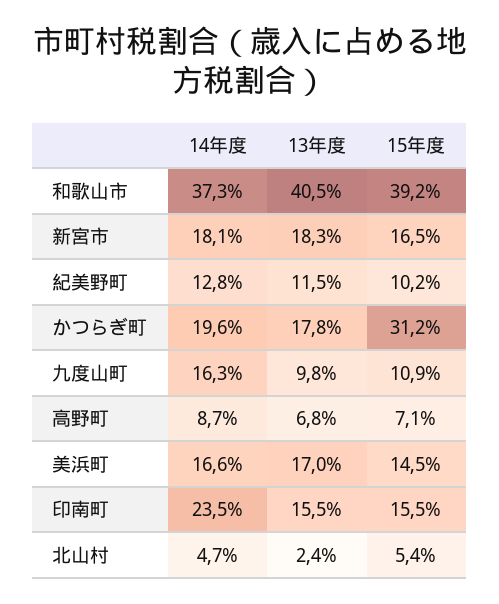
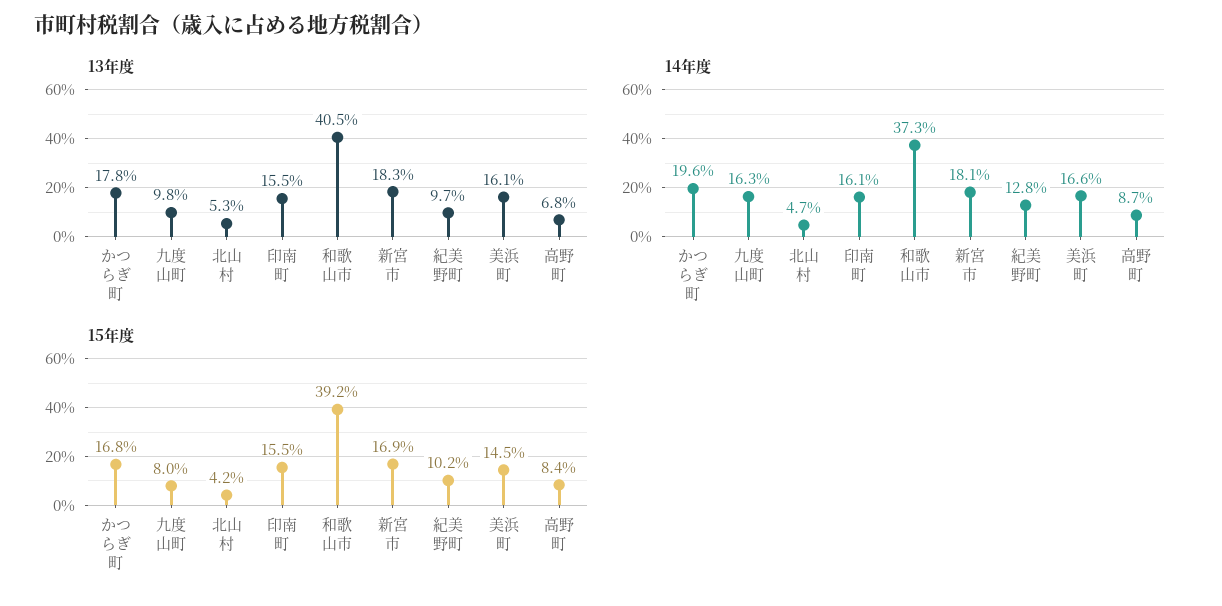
  {
    "14年度": {
      "和歌山市": 37.3,
      "新宮市": 18.1,
      "紀美野町": 12.8,
      "かつらぎ町": 19.6,
      "九度山町": 16.3,
      "高野町": 8.7,
      "美浜町": 16.6,
-     "印南町": 23.5,
+     "印南町": 16.1,
      "北山村": 4.7
    },
    "13年度": {
      "和歌山市": 40.5,
      "新宮市": 18.3,
-     "紀美野町": 11.5,
+     "紀美野町": 9.7,
      "かつらぎ町": 17.8,
      "九度山町": 9.8,
      "高野町": 6.8,
-     "美浜町": 17,
+     "美浜町": 16.1,
      "印南町": 15.5,
-     "北山村": 2.4
+     "北山村": 5.3
    },
    "15年度": {
      "和歌山市": 39.2,
-     "新宮市": 16.5,
+     "新宮市": 16.9,
      "紀美野町": 10.2,
-     "かつらぎ町": 31.2,
+     "かつらぎ町": 16.8,
-     "九度山町": 10.9,
+     "九度山町": 8,
-     "高野町": 7.1,
+     "高野町": 8.4,
      "美浜町": 14.5,
      "印南町": 15.5,
-     "北山村": 5.4
+     "北山村": 4.2
    }
  }

